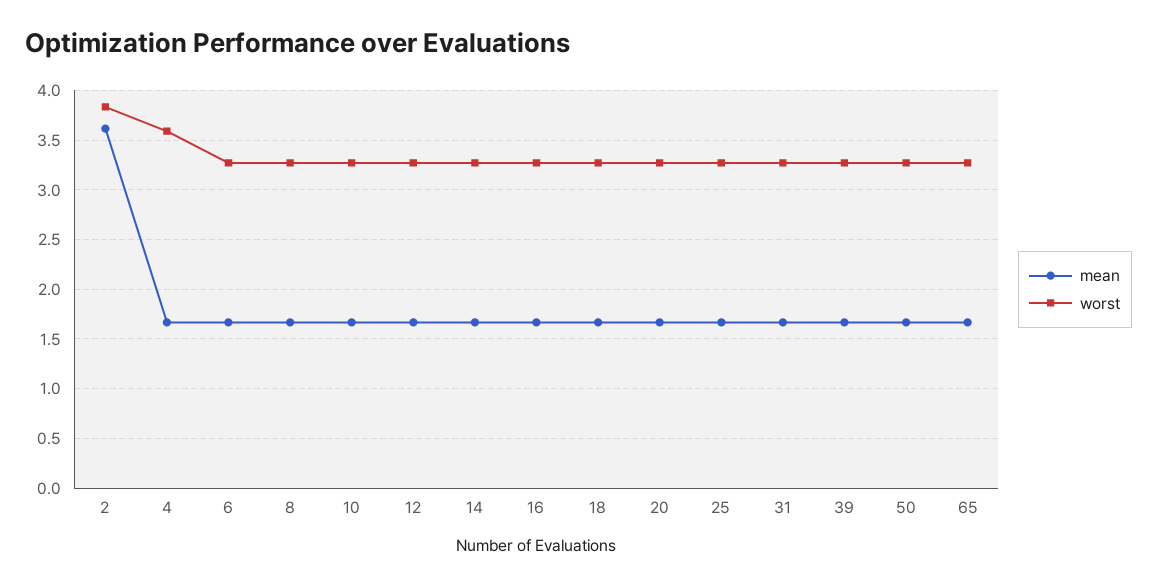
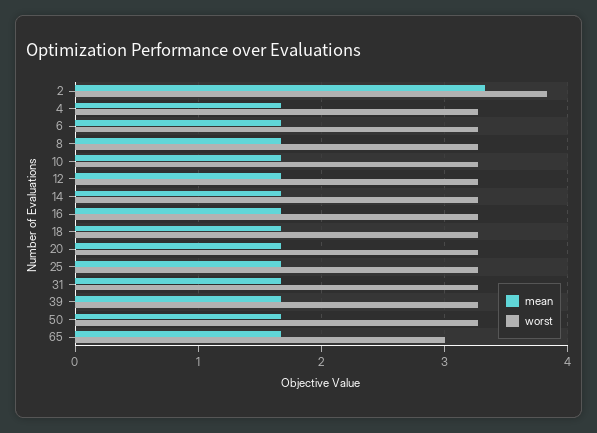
  {
    "mean": {
-     "2": 3.6,
+     "2": 3.3,
      "4": 1.7,
      "6": 1.7,
      "8": 1.7,
      "10": 1.7,
      "12": 1.7,
      "14": 1.7,
      "16": 1.7,
      "18": 1.7,
      "20": 1.7,
      "25": 1.7,
      "31": 1.7,
      "39": 1.7,
      "50": 1.7,
      "65": 1.7
    },
    "worst": {
      "2": 3.8,
-     "4": 3.6,
+     "4": 3.3,
      "6": 3.3,
      "8": 3.3,
      "10": 3.3,
      "12": 3.3,
      "14": 3.3,
      "16": 3.3,
      "18": 3.3,
      "20": 3.3,
      "25": 3.3,
      "31": 3.3,
      "39": 3.3,
      "50": 3.3,
-     "65": 3.3
+     "65": 3
    }
  }

